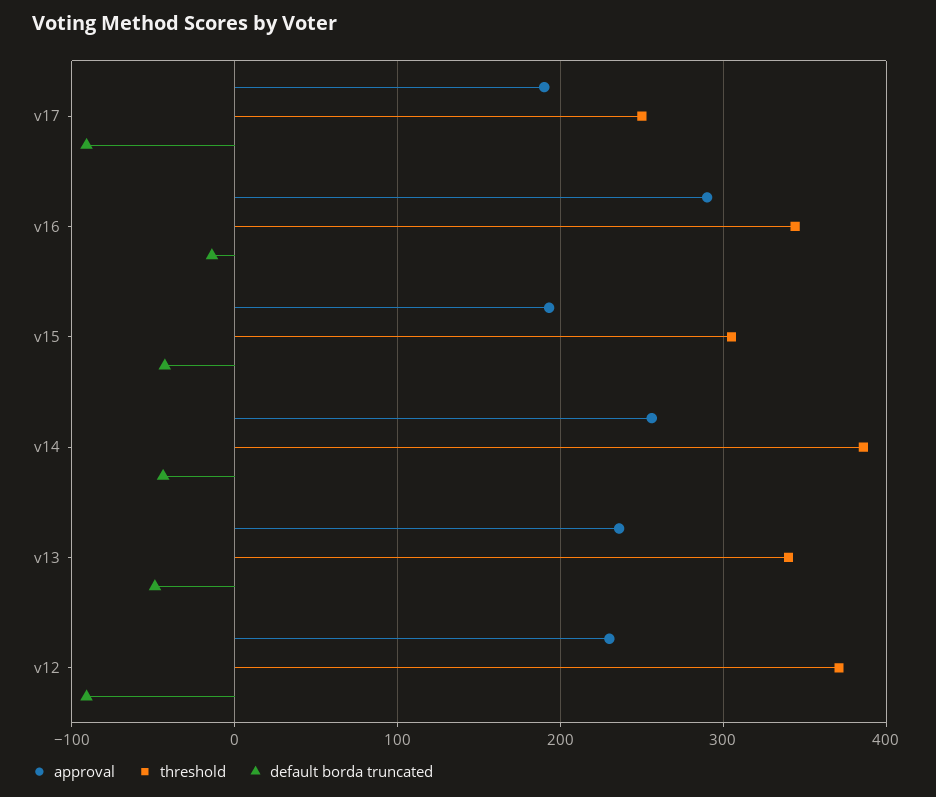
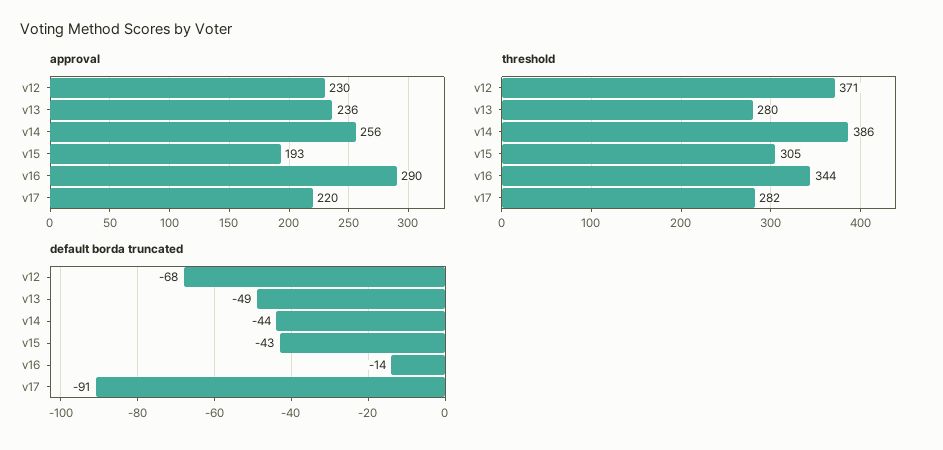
  {
    "approval": {
-     "v17": 190,
+     "v17": 220,
      "v16": 290,
      "v15": 193,
      "v14": 256,
      "v13": 236,
      "v12": 230
    },
    "threshold": {
-     "v17": 250,
+     "v17": 282,
      "v16": 344,
      "v15": 305,
      "v14": 386,
-     "v13": 340,
+     "v13": 280,
      "v12": 371
    },
    "default borda truncated": {
      "v17": -91,
      "v16": -14,
      "v15": -43,
      "v14": -44,
      "v13": -49,
-     "v12": -90
+     "v12": -68
    }
  }

